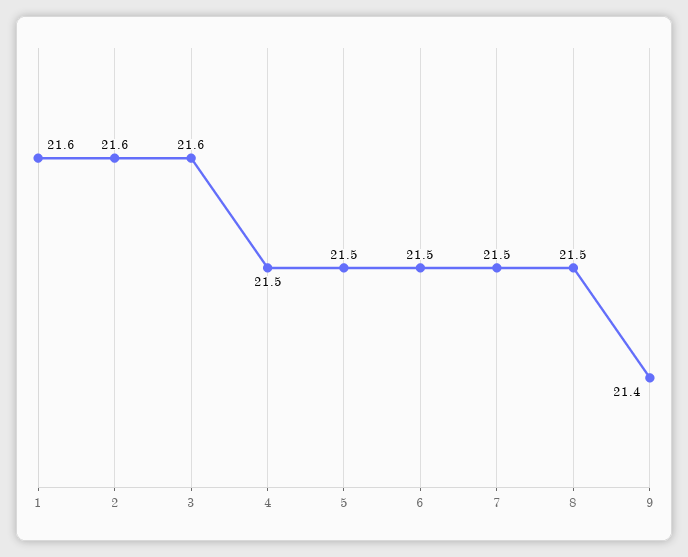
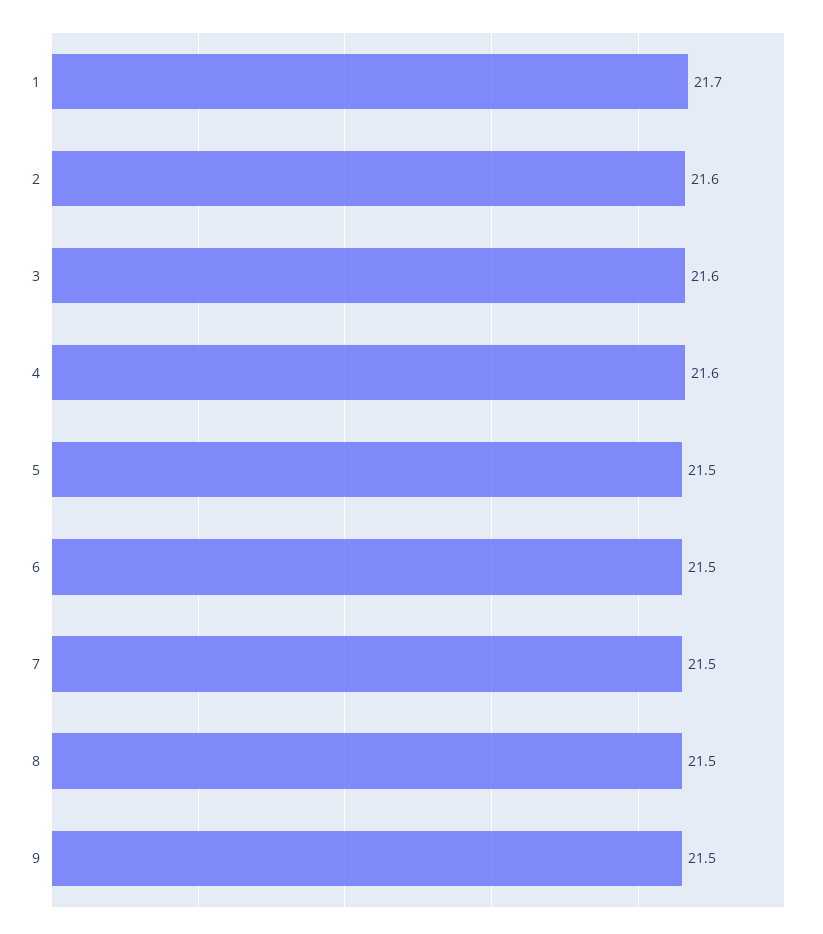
  {
-   "1": 21.6,
+   "1": 21.7,
    "2": 21.6,
    "3": 21.6,
-   "4": 21.5,
+   "4": 21.6,
    "5": 21.5,
    "6": 21.5,
    "7": 21.5,
    "8": 21.5,
-   "9": 21.4
+   "9": 21.5
  }

